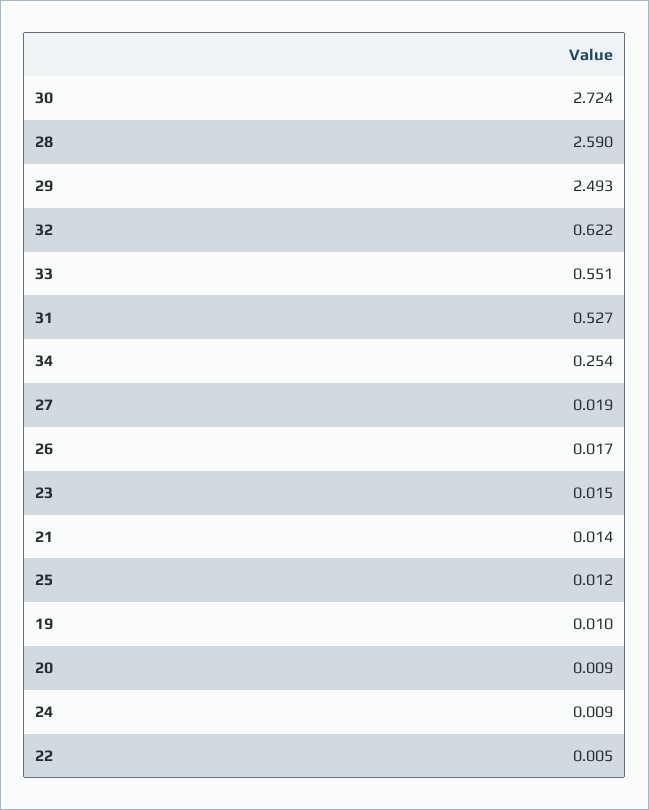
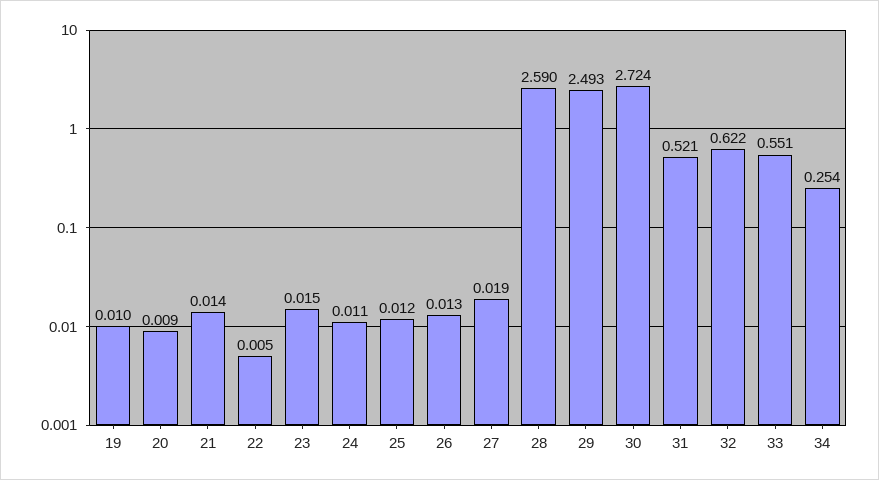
  {
    "30": 2.724,
    "28": 2.59,
    "29": 2.493,
    "32": 0.622,
    "33": 0.551,
-   "31": 0.527,
+   "31": 0.521,
    "34": 0.254,
    "27": 0.019,
-   "26": 0.017,
+   "26": 0.013,
    "23": 0.015,
    "21": 0.014,
    "25": 0.012,
    "19": 0.01,
    "20": 0.009,
-   "24": 0.009,
+   "24": 0.011,
    "22": 0.005
  }

